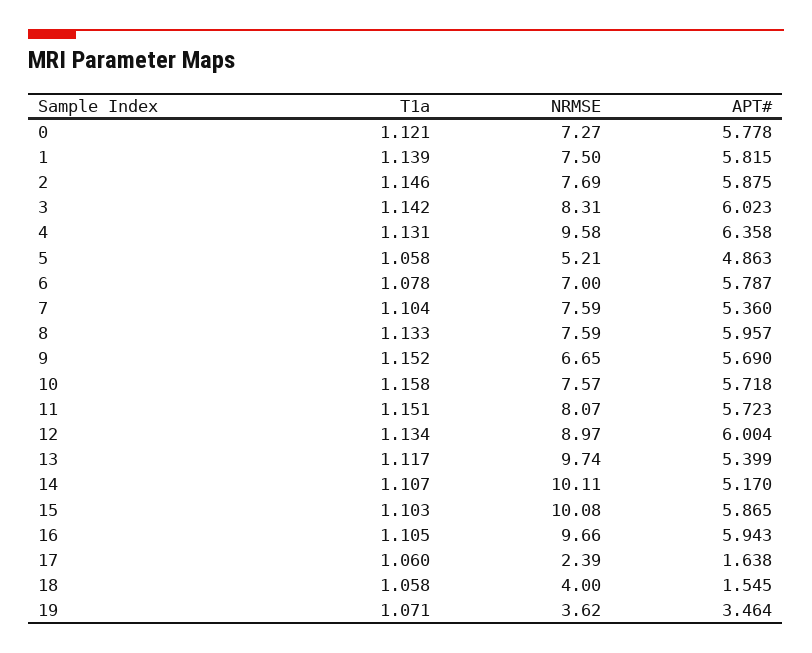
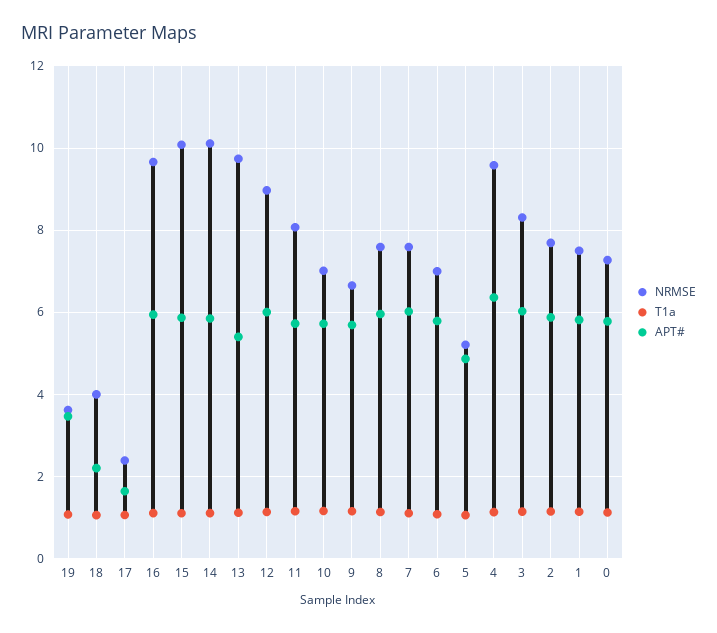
  {
    "T1a": {
      "0": 1.121,
      "1": 1.139,
      "2": 1.146,
      "3": 1.142,
      "4": 1.131,
      "5": 1.058,
      "6": 1.078,
      "7": 1.104,
      "8": 1.133,
      "9": 1.152,
      "10": 1.158,
      "11": 1.151,
      "12": 1.134,
      "13": 1.117,
      "14": 1.107,
      "15": 1.103,
      "16": 1.105,
      "17": 1.06,
      "18": 1.058,
      "19": 1.071
    },
    "NRMSE": {
      "0": 7.27,
      "1": 7.5,
      "2": 7.69,
      "3": 8.31,
      "4": 9.58,
      "5": 5.21,
      "6": 7,
      "7": 7.59,
      "8": 7.59,
      "9": 6.65,
-     "10": 7.57,
+     "10": 7,
      "11": 8.07,
      "12": 8.97,
      "13": 9.74,
      "14": 10.11,
      "15": 10.08,
      "16": 9.66,
      "17": 2.39,
      "18": 4,
      "19": 3.62
    },
    "APT#": {
      "0": 5.778,
      "1": 5.815,
      "2": 5.875,
      "3": 6.023,
      "4": 6.358,
      "5": 4.863,
      "6": 5.787,
-     "7": 5.36,
+     "7": 6,
      "8": 5.957,
      "9": 5.69,
      "10": 5.718,
      "11": 5.723,
      "12": 6.004,
      "13": 5.399,
-     "14": 5.17,
+     "14": 5.8,
      "15": 5.865,
      "16": 5.943,
      "17": 1.638,
-     "18": 1.545,
+     "18": 2.2,
      "19": 3.464
    }
  }

